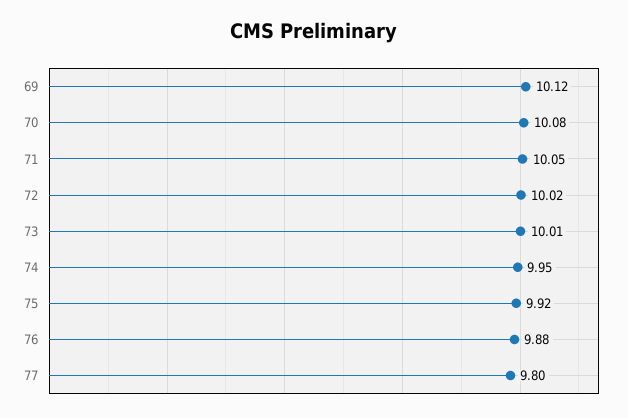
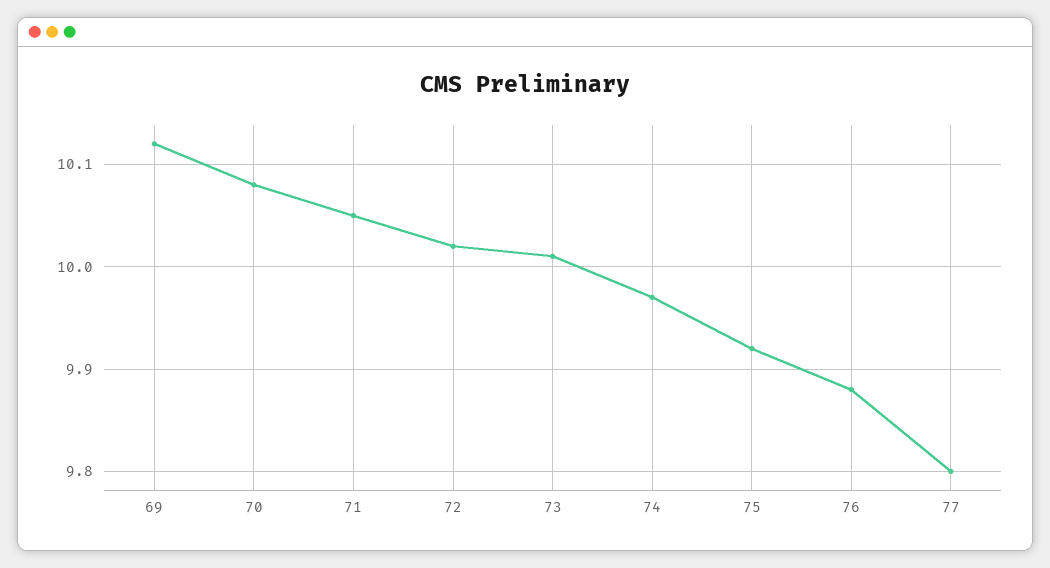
  {
    "69": 10.12,
    "70": 10.08,
    "71": 10.05,
    "72": 10.02,
    "73": 10.01,
-   "74": 9.95,
+   "74": 9.97,
    "75": 9.92,
    "76": 9.88,
    "77": 9.8
  }

